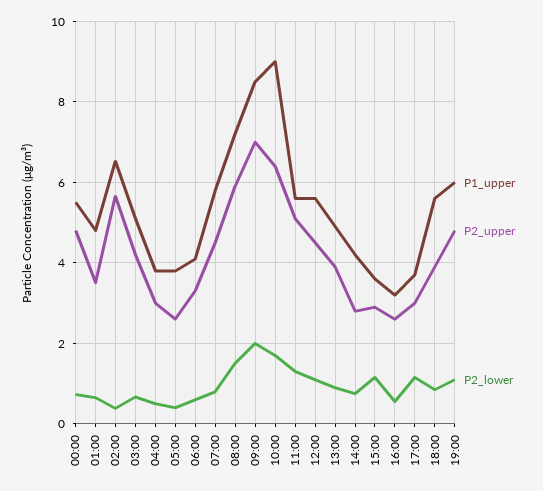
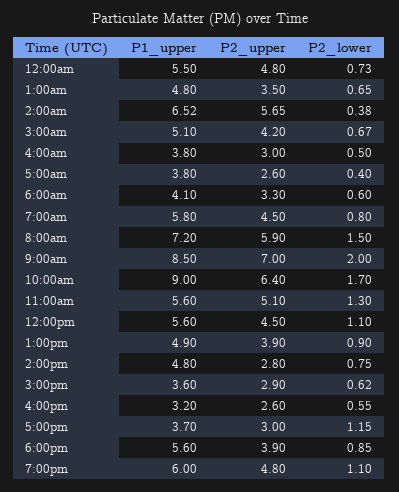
  {
    "P1_upper": {
      "00:00": 5.5,
      "01:00": 4.8,
      "02:00": 6.52,
      "03:00": 5.1,
      "04:00": 3.8,
      "05:00": 3.8,
      "06:00": 4.1,
      "07:00": 5.8,
      "08:00": 7.2,
      "09:00": 8.5,
      "10:00": 9,
      "11:00": 5.6,
      "12:00": 5.6,
      "13:00": 4.9,
-     "14:00": 4.2,
+     "14:00": 4.8,
      "15:00": 3.6,
      "16:00": 3.2,
      "17:00": 3.7,
      "18:00": 5.6,
      "19:00": 6
    },
    "P2_upper": {
      "00:00": 4.8,
      "01:00": 3.5,
      "02:00": 5.65,
      "03:00": 4.2,
      "04:00": 3,
      "05:00": 2.6,
      "06:00": 3.3,
      "07:00": 4.5,
      "08:00": 5.9,
      "09:00": 7,
      "10:00": 6.4,
      "11:00": 5.1,
      "12:00": 4.5,
      "13:00": 3.9,
      "14:00": 2.8,
      "15:00": 2.9,
      "16:00": 2.6,
      "17:00": 3,
      "18:00": 3.9,
      "19:00": 4.8
    },
    "P2_lower": {
      "00:00": 0.73,
      "01:00": 0.65,
      "02:00": 0.38,
      "03:00": 0.67,
      "04:00": 0.5,
      "05:00": 0.4,
      "06:00": 0.6,
      "07:00": 0.8,
      "08:00": 1.5,
      "09:00": 2,
      "10:00": 1.7,
      "11:00": 1.3,
      "12:00": 1.1,
      "13:00": 0.9,
      "14:00": 0.75,
-     "15:00": 1.2,
+     "15:00": 0.62,
      "16:00": 0.55,
      "17:00": 1.15,
      "18:00": 0.85,
      "19:00": 1.1
    }
  }

